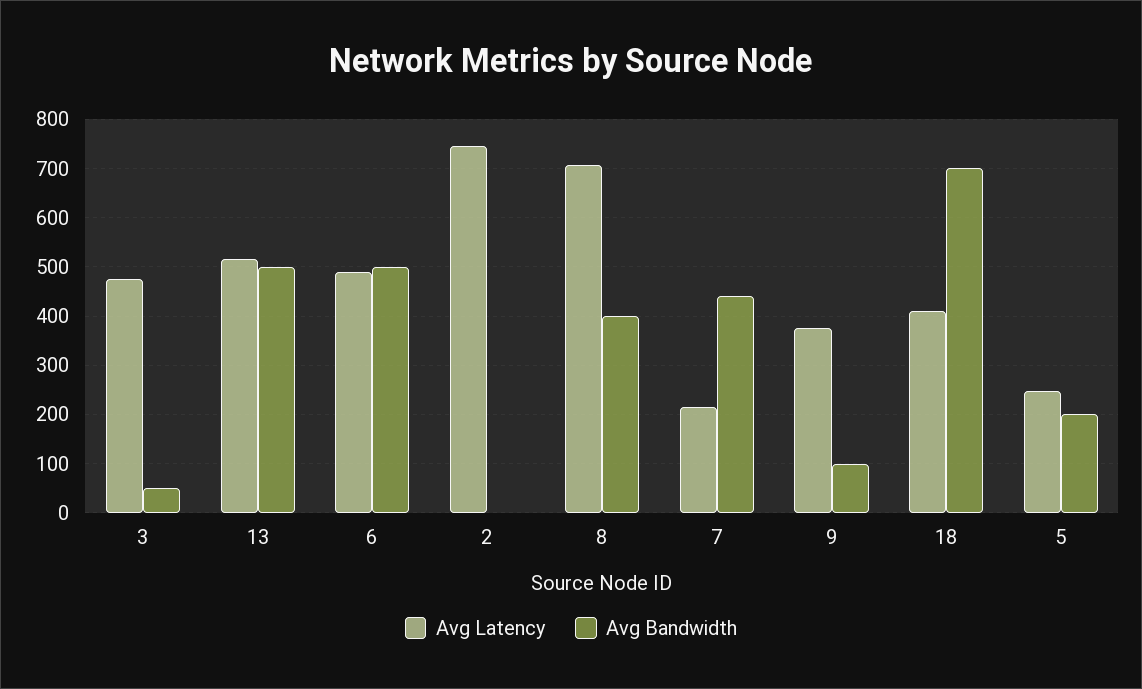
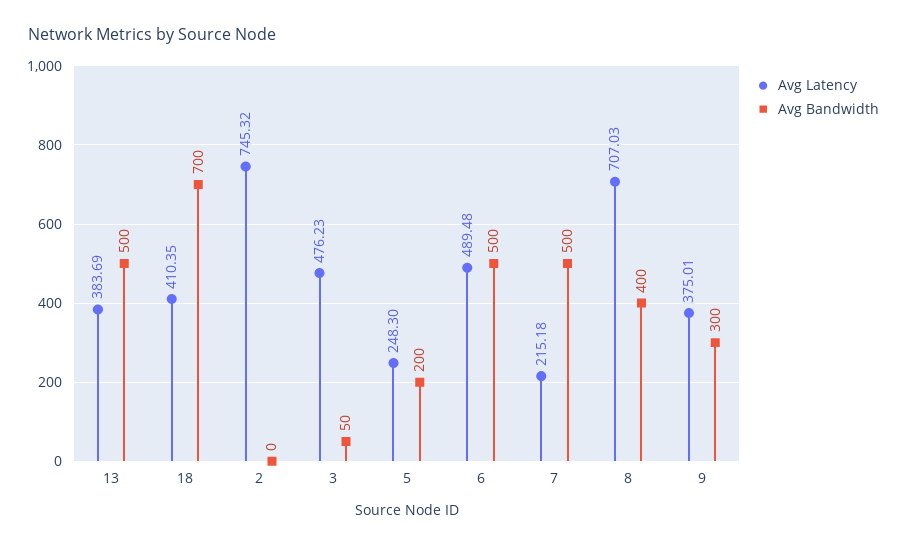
  {
    "Avg Latency": {
      "3": 476.23,
-     "13": 520,
+     "13": 383.69,
      "6": 489.48,
      "2": 745.32,
      "8": 707.03,
      "7": 215.18,
      "9": 375.01,
      "18": 410.35,
      "5": 248.3
    },
    "Avg Bandwidth": {
      "3": 50,
      "13": 500,
      "6": 500,
      "2": 0,
      "8": 400,
-     "7": 440,
+     "7": 500,
-     "9": 100,
+     "9": 300,
      "18": 700,
      "5": 200
    }
  }

